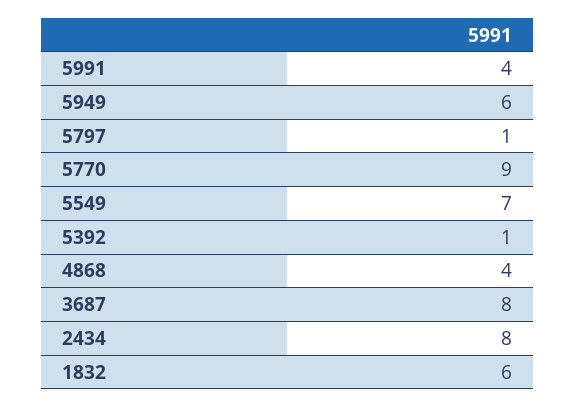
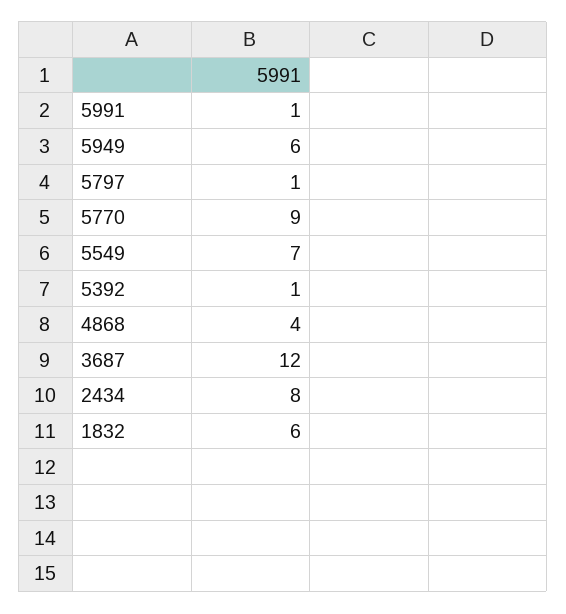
  {
-   "5991": 4,
+   "5991": 1,
    "5949": 6,
    "5797": 1,
    "5770": 9,
    "5549": 7,
    "5392": 1,
    "4868": 4,
-   "3687": 8,
+   "3687": 12,
    "2434": 8,
    "1832": 6
  }

